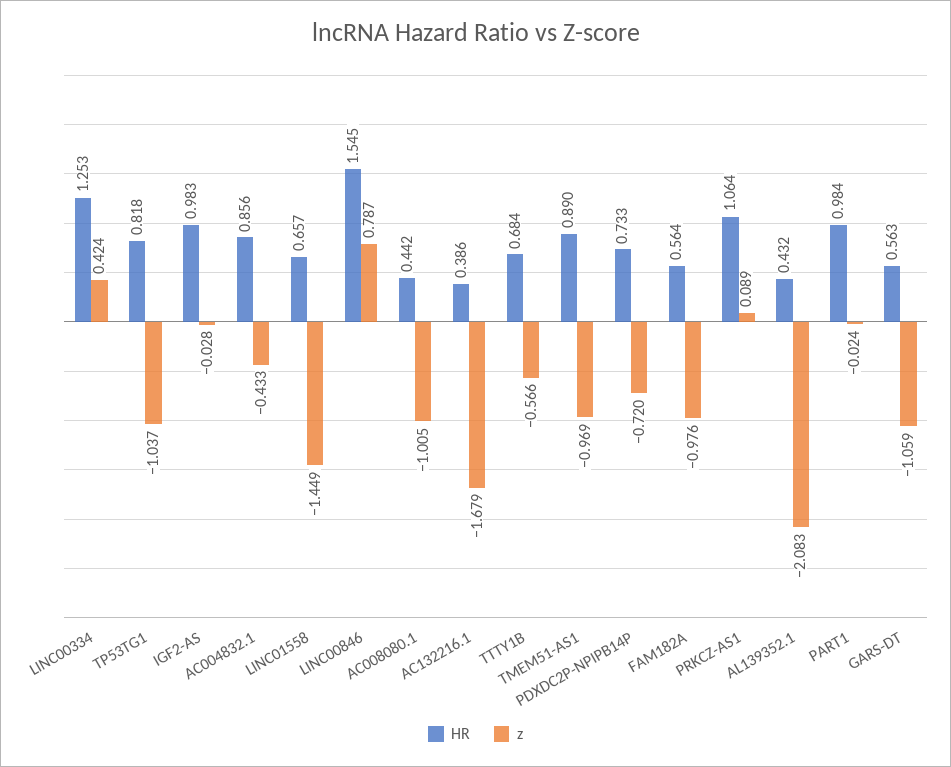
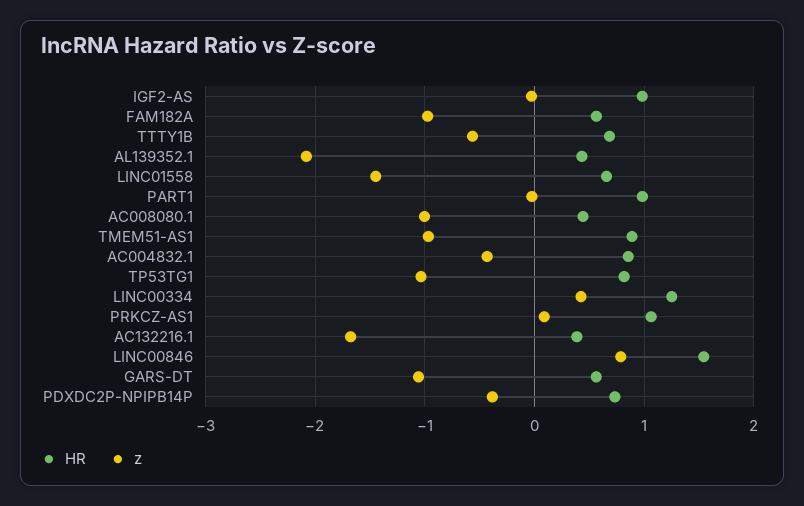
  {
    "HR": {
      "LINC00334": 1.253,
      "TP53TG1": 0.818,
      "IGF2-AS": 0.983,
      "AC004832.1": 0.856,
      "LINC01558": 0.657,
      "LINC00846": 1.545,
      "AC008080.1": 0.442,
      "AC132216.1": 0.386,
      "TTTY1B": 0.684,
      "TMEM51-AS1": 0.89,
      "PDXDC2P-NPIPB14P": 0.733,
      "FAM182A": 0.564,
      "PRKCZ-AS1": 1.064,
      "AL139352.1": 0.432,
      "PART1": 0.984,
      "GARS-DT": 0.563
    },
    "z": {
      "LINC00334": 0.424,
      "TP53TG1": -1.037,
      "IGF2-AS": -0.028,
      "AC004832.1": -0.433,
      "LINC01558": -1.449,
      "LINC00846": 0.787,
      "AC008080.1": -1.005,
      "AC132216.1": -1.679,
      "TTTY1B": -0.566,
      "TMEM51-AS1": -0.969,
-     "PDXDC2P-NPIPB14P": -0.72,
+     "PDXDC2P-NPIPB14P": -0.4,
      "FAM182A": -0.976,
      "PRKCZ-AS1": 0.089,
      "AL139352.1": -2.083,
      "PART1": -0.024,
      "GARS-DT": -1.059
    }
  }

